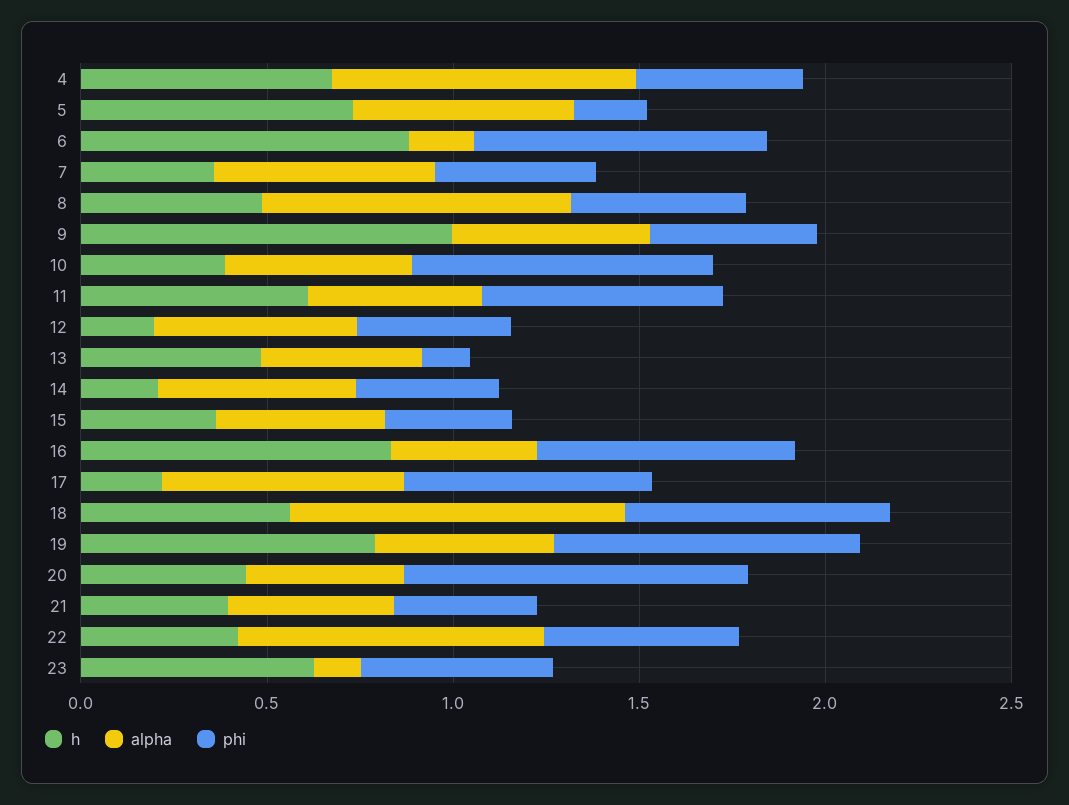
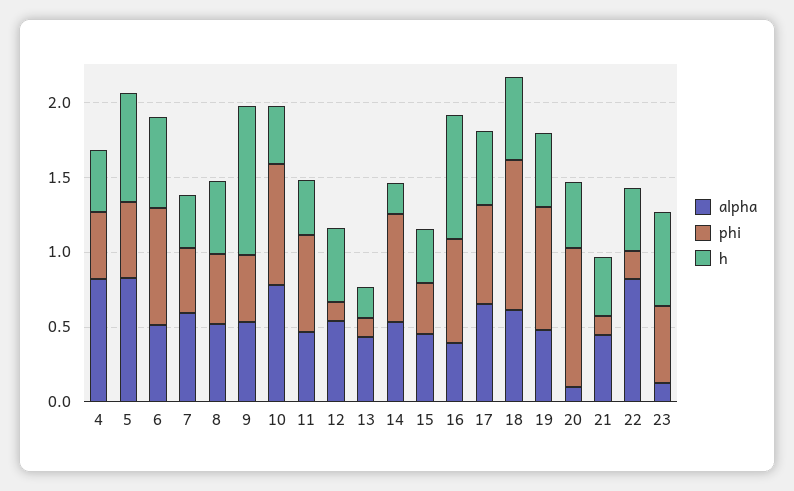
  {
    "h": {
-     "4": 0.7,
+     "4": 0.4,
      "5": 0.7,
-     "6": 0.9,
+     "6": 0.6,
      "7": 0.4,
      "8": 0.5,
      "9": 1,
      "10": 0.4,
-     "11": 0.6,
+     "11": 0.4,
-     "12": 0.2,
+     "12": 0.5,
-     "13": 0.5,
+     "13": 0.2,
      "14": 0.2,
      "15": 0.4,
      "16": 0.8,
-     "17": 0.2,
+     "17": 0.5,
      "18": 0.6,
-     "19": 0.8,
+     "19": 0.5,
      "20": 0.4,
      "21": 0.4,
      "22": 0.4,
      "23": 0.6
    },
    "alpha": {
      "4": 0.8,
-     "5": 0.6,
+     "5": 0.8,
-     "6": 0.2,
+     "6": 0.5,
      "7": 0.6,
-     "8": 0.8,
+     "8": 0.5,
      "9": 0.5,
-     "10": 0.5,
+     "10": 0.8,
      "11": 0.5,
      "12": 0.5,
      "13": 0.4,
      "14": 0.5,
      "15": 0.5,
      "16": 0.4,
      "17": 0.7,
-     "18": 0.9,
+     "18": 0.6,
      "19": 0.5,
-     "20": 0.4,
+     "20": 0.1,
      "21": 0.4,
      "22": 0.8,
      "23": 0.1
    },
    "phi": {
      "4": 0.4,
-     "5": 0.2,
+     "5": 0.5,
      "6": 0.8,
      "7": 0.4,
      "8": 0.5,
      "9": 0.5,
      "10": 0.8,
      "11": 0.6,
-     "12": 0.4,
+     "12": 0.1,
      "13": 0.1,
-     "14": 0.4,
+     "14": 0.7,
      "15": 0.3,
      "16": 0.7,
      "17": 0.7,
-     "18": 0.7,
+     "18": 1,
      "19": 0.8,
      "20": 0.9,
-     "21": 0.4,
+     "21": 0.1,
-     "22": 0.5,
+     "22": 0.2,
      "23": 0.5
    }
  }

